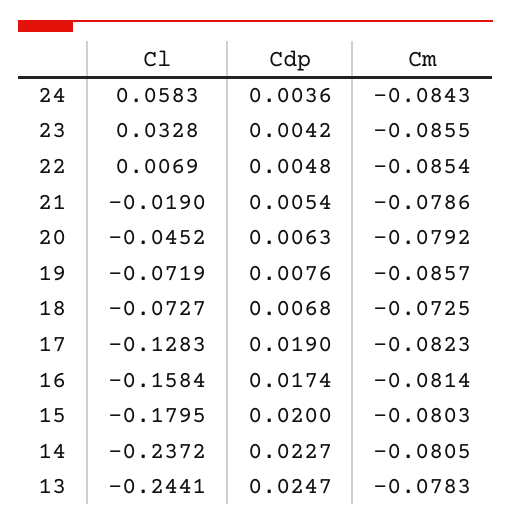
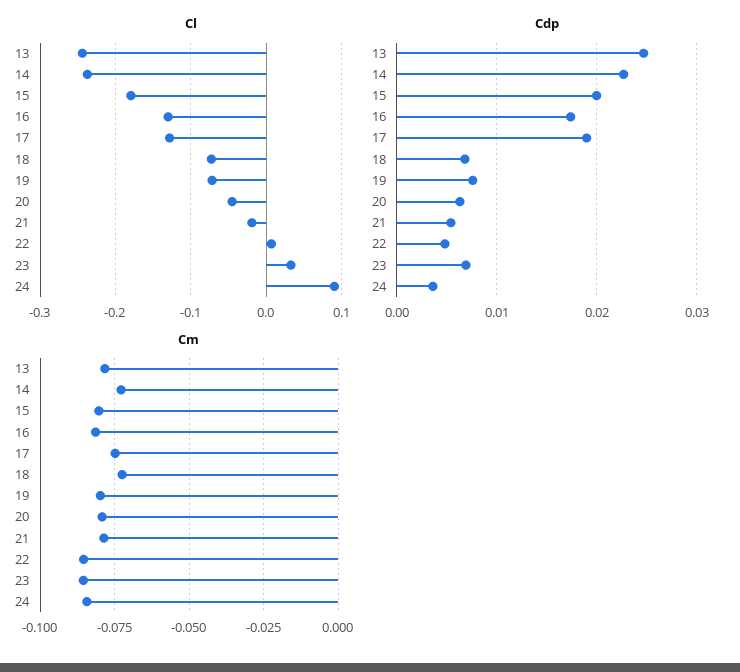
  {
    "Cl": {
-     "24": 0.0583,
+     "24": 0.09,
      "23": 0.0328,
      "22": 0.0069,
      "21": -0.019,
      "20": -0.0452,
      "19": -0.0719,
      "18": -0.0727,
      "17": -0.1283,
-     "16": -0.1584,
+     "16": -0.13,
      "15": -0.1795,
      "14": -0.2372,
      "13": -0.2441
    },
    "Cdp": {
      "24": 0.0036,
-     "23": 0.0042,
+     "23": 0.007,
      "22": 0.0048,
      "21": 0.0054,
      "20": 0.0063,
      "19": 0.0076,
      "18": 0.0068,
      "17": 0.019,
      "16": 0.0174,
      "15": 0.02,
      "14": 0.0227,
      "13": 0.0247
    },
    "Cm": {
      "24": -0.0843,
      "23": -0.0855,
      "22": -0.0854,
      "21": -0.0786,
      "20": -0.0792,
-     "19": -0.0857,
+     "19": -0.08,
      "18": -0.0725,
-     "17": -0.0823,
+     "17": -0.075,
      "16": -0.0814,
      "15": -0.0803,
-     "14": -0.0805,
+     "14": -0.0725,
      "13": -0.0783
    }
  }

